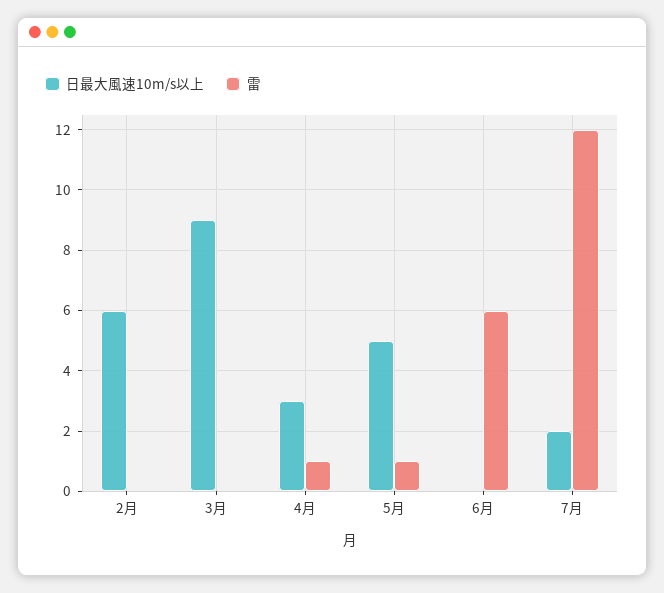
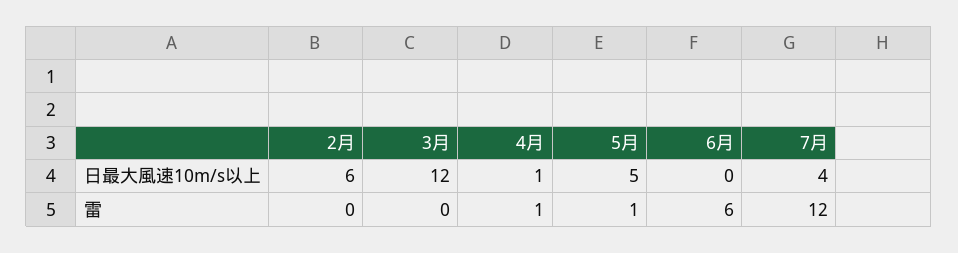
  {
    "日最大風速10m/s以上": {
      "2月": 6,
-     "3月": 9,
+     "3月": 12,
-     "4月": 3,
+     "4月": 1,
      "5月": 5,
      "6月": 0,
-     "7月": 2
+     "7月": 4
    },
    "雷": {
      "2月": 0,
      "3月": 0,
      "4月": 1,
      "5月": 1,
      "6月": 6,
      "7月": 12
    }
  }

